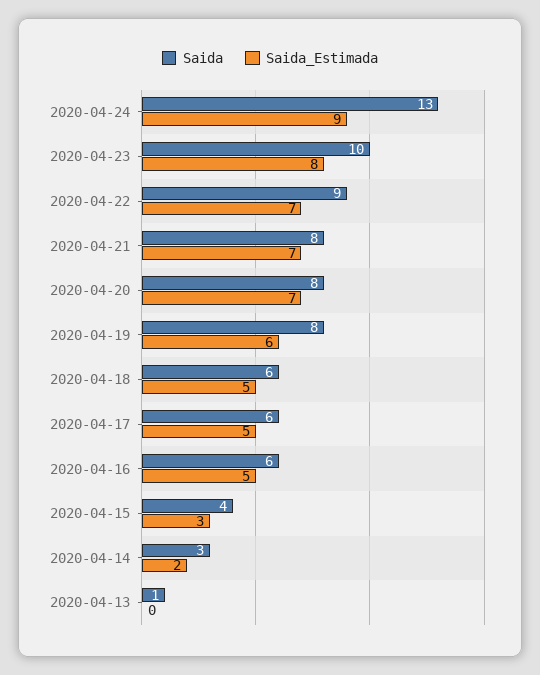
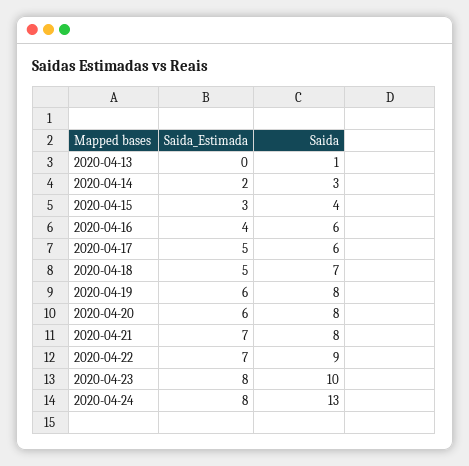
  {
    "Saida": {
      "2020-04-24": 13,
      "2020-04-23": 10,
      "2020-04-22": 9,
      "2020-04-21": 8,
      "2020-04-20": 8,
      "2020-04-19": 8,
-     "2020-04-18": 6,
+     "2020-04-18": 7,
      "2020-04-17": 6,
      "2020-04-16": 6,
      "2020-04-15": 4,
      "2020-04-14": 3,
      "2020-04-13": 1
    },
    "Saida_Estimada": {
-     "2020-04-24": 9,
+     "2020-04-24": 8,
      "2020-04-23": 8,
      "2020-04-22": 7,
      "2020-04-21": 7,
-     "2020-04-20": 7,
+     "2020-04-20": 6,
      "2020-04-19": 6,
      "2020-04-18": 5,
      "2020-04-17": 5,
-     "2020-04-16": 5,
+     "2020-04-16": 4,
      "2020-04-15": 3,
      "2020-04-14": 2,
      "2020-04-13": 0
    }
  }

